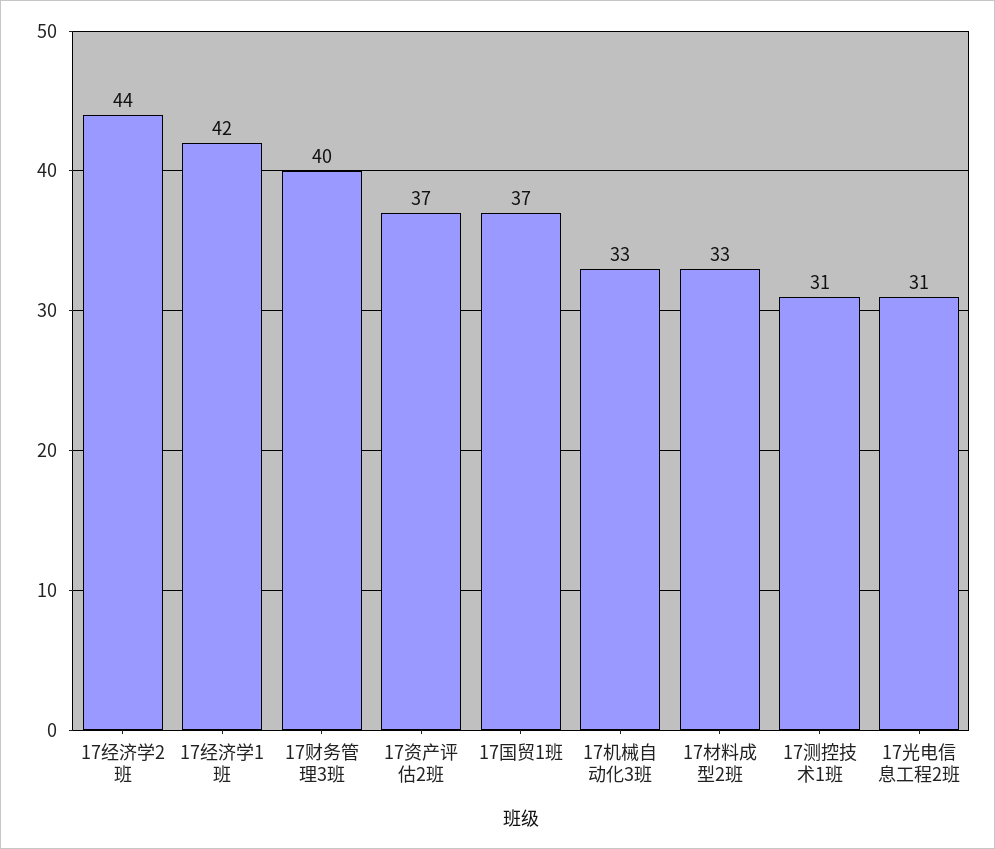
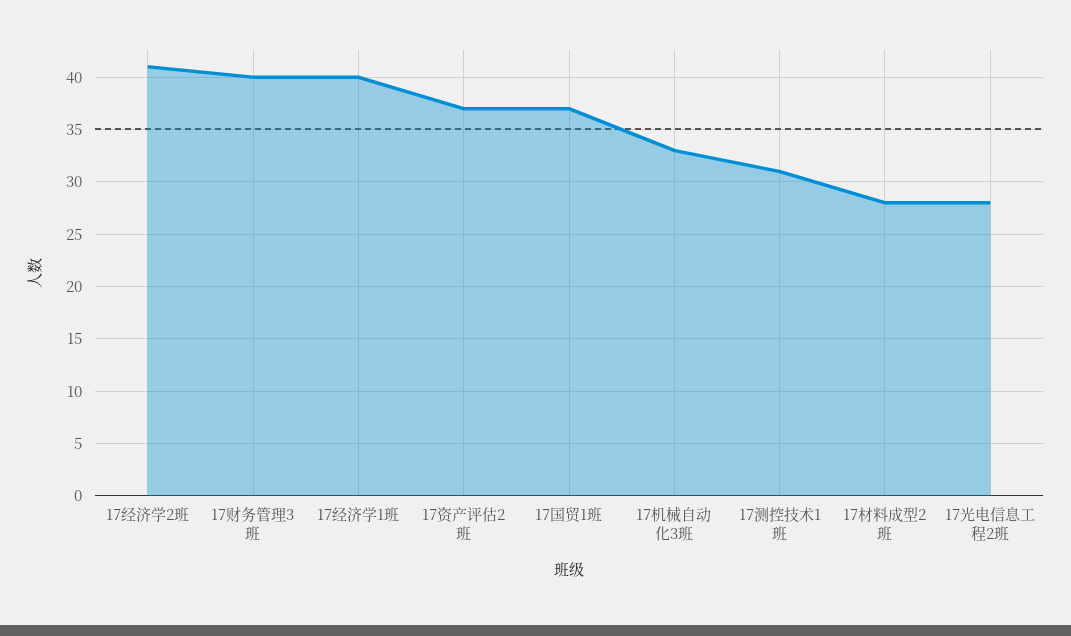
  {
-   "17经济学2班": 44,
+   "17经济学2班": 41,
-   "17经济学1班": 42,
+   "17经济学1班": 40,
    "17财务管理3班": 40,
    "17资产评估2班": 37,
    "17国贸1班": 37,
    "17机械自动化3班": 33,
-   "17材料成型2班": 33,
+   "17材料成型2班": 28,
    "17测控技术1班": 31,
-   "17光电信息工程2班": 31
+   "17光电信息工程2班": 28
  }

